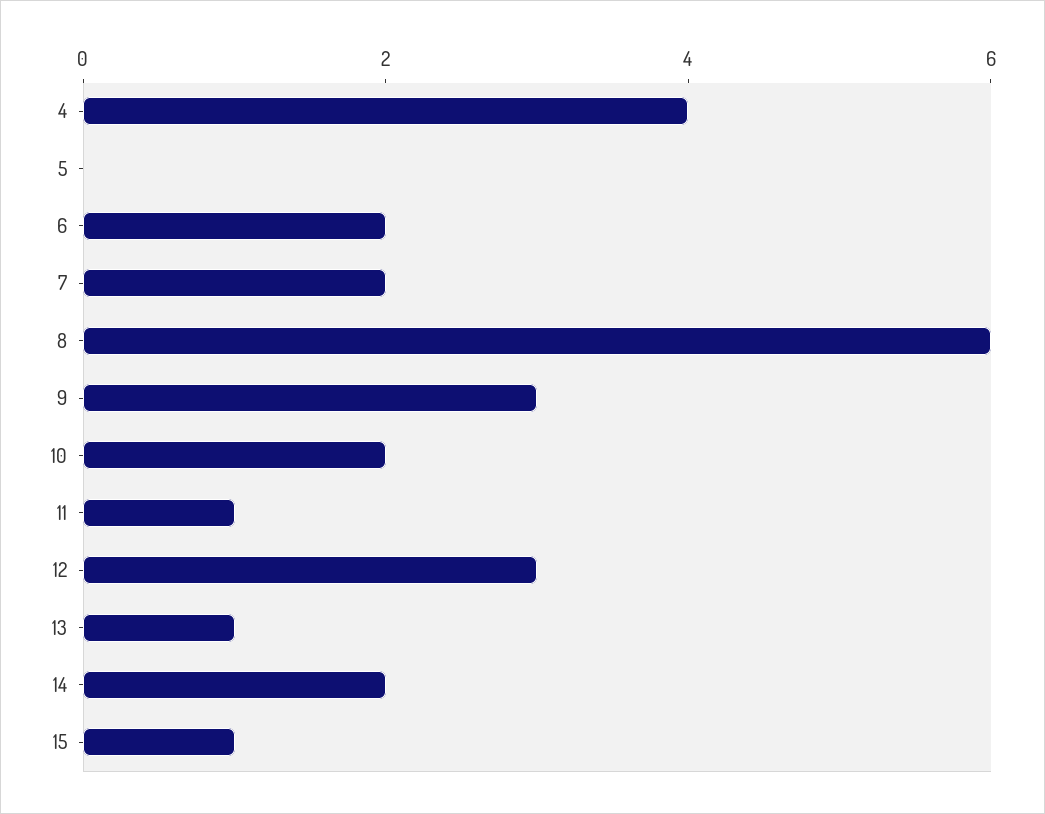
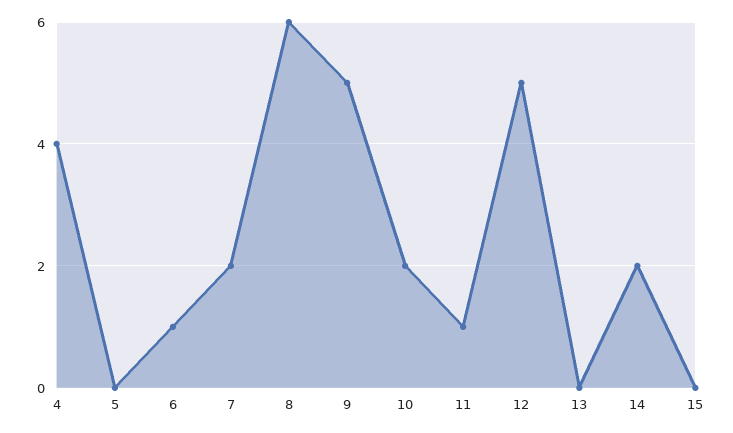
  {
    "4": 4,
    "5": 0,
-   "6": 2,
+   "6": 1,
    "7": 2,
    "8": 6,
-   "9": 3,
+   "9": 5,
    "10": 2,
    "11": 1,
-   "12": 3,
+   "12": 5,
-   "13": 1,
+   "13": 0,
    "14": 2,
-   "15": 1
+   "15": 0
  }

